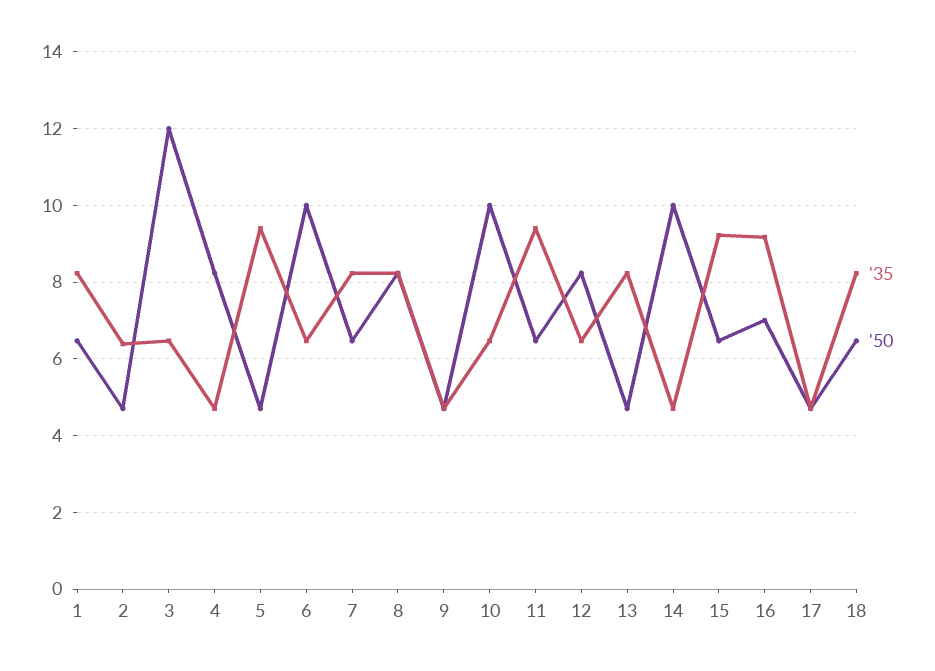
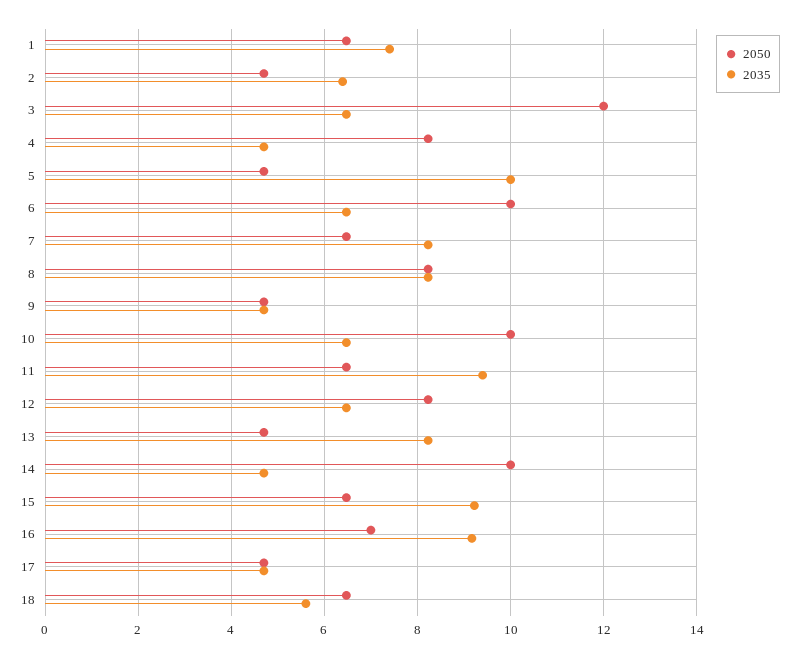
  {
    "'35": {
-     "1": 8.2,
+     "1": 7.4,
      "2": 6.4,
      "3": 6.4,
      "4": 4.8,
-     "5": 9.4,
+     "5": 10,
      "6": 6.4,
      "7": 8.2,
      "8": 8.2,
      "9": 4.8,
      "10": 6.4,
      "11": 9.4,
      "12": 6.4,
      "13": 8.2,
      "14": 4.8,
      "15": 9.2,
      "16": 9.2,
      "17": 4.8,
-     "18": 8.2
+     "18": 5.6
    },
    "'50": {
      "1": 6.4,
      "2": 4.8,
      "3": 12,
      "4": 8.2,
      "5": 4.8,
      "6": 10,
      "7": 6.4,
      "8": 8.2,
      "9": 4.8,
      "10": 10,
      "11": 6.4,
      "12": 8.2,
      "13": 4.8,
      "14": 10,
      "15": 6.4,
      "16": 7,
      "17": 4.8,
      "18": 6.4
    }
  }

